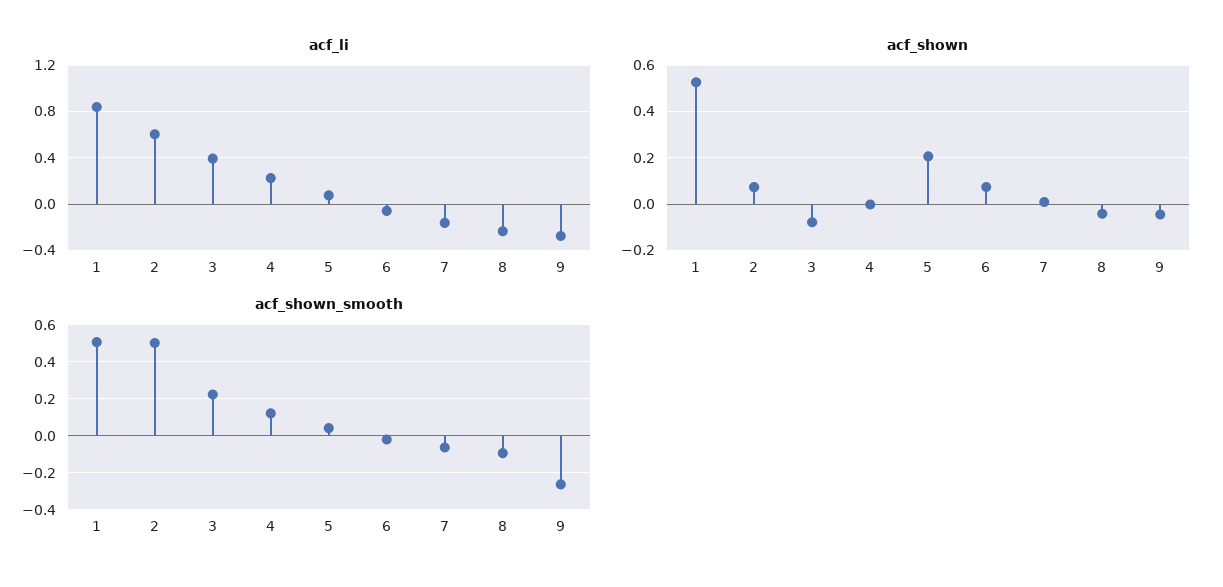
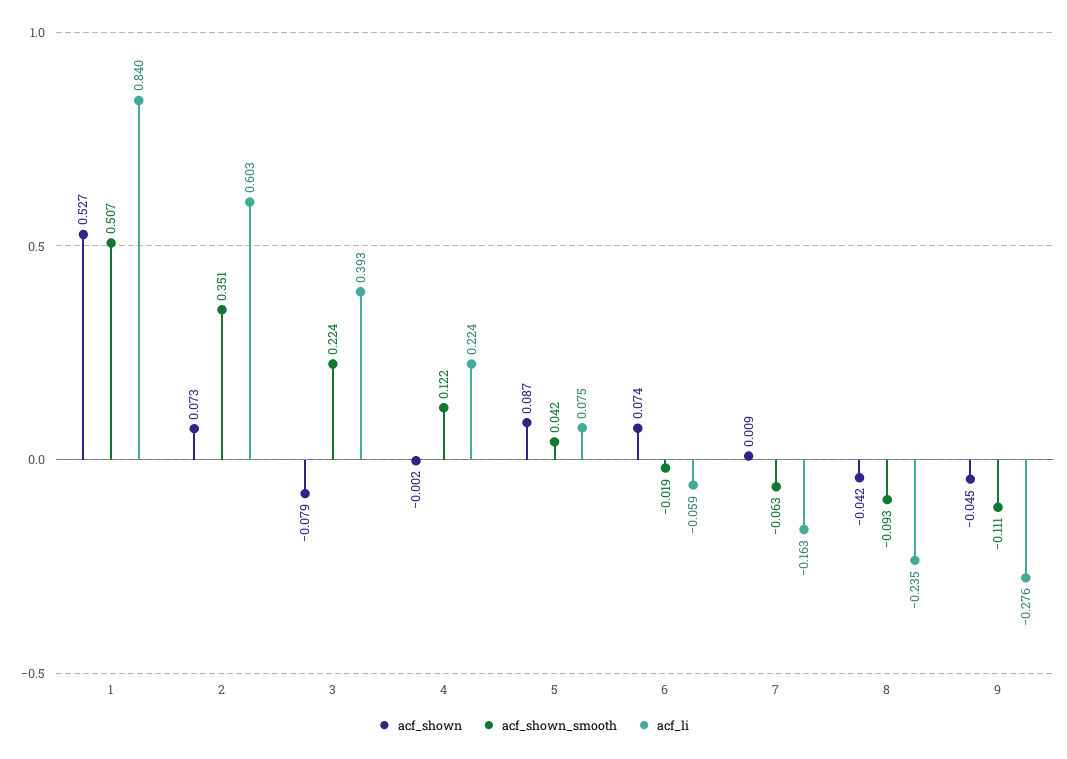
  {
    "acf_li": {
      "1": 0.84,
      "2": 0.603,
      "3": 0.393,
      "4": 0.224,
      "5": 0.075,
      "6": -0.059,
      "7": -0.163,
      "8": -0.235,
      "9": -0.276
    },
    "acf_shown": {
      "1": 0.527,
      "2": 0.073,
      "3": -0.079,
      "4": -0.002,
-     "5": 0.2,
+     "5": 0.087,
      "6": 0.074,
      "7": 0.009,
      "8": -0.042,
      "9": -0.045
    },
    "acf_shown_smooth": {
      "1": 0.507,
-     "2": 0.5,
+     "2": 0.351,
      "3": 0.224,
      "4": 0.122,
      "5": 0.042,
      "6": -0.019,
      "7": -0.063,
      "8": -0.093,
-     "9": -0.25
+     "9": -0.111
    }
  }

